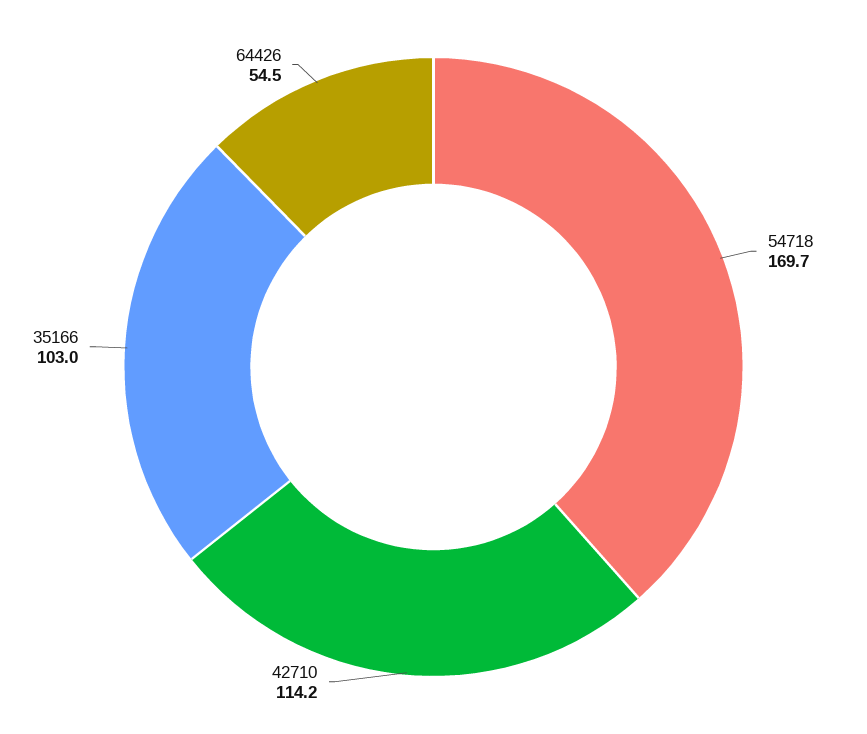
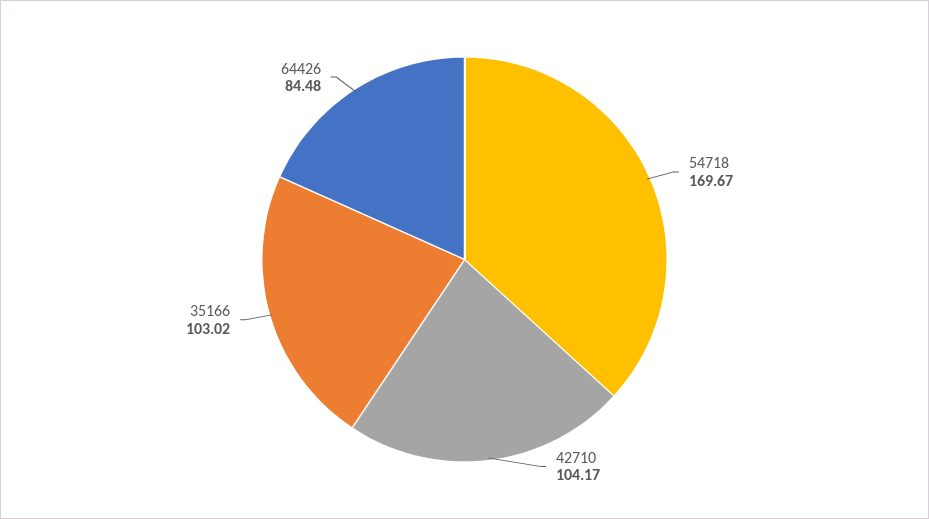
  {
    "54718": 169.67,
-   "42710": 114.2,
+   "42710": 104.17,
    "35166": 103.02,
-   "64426": 54.5
+   "64426": 84.48
  }

